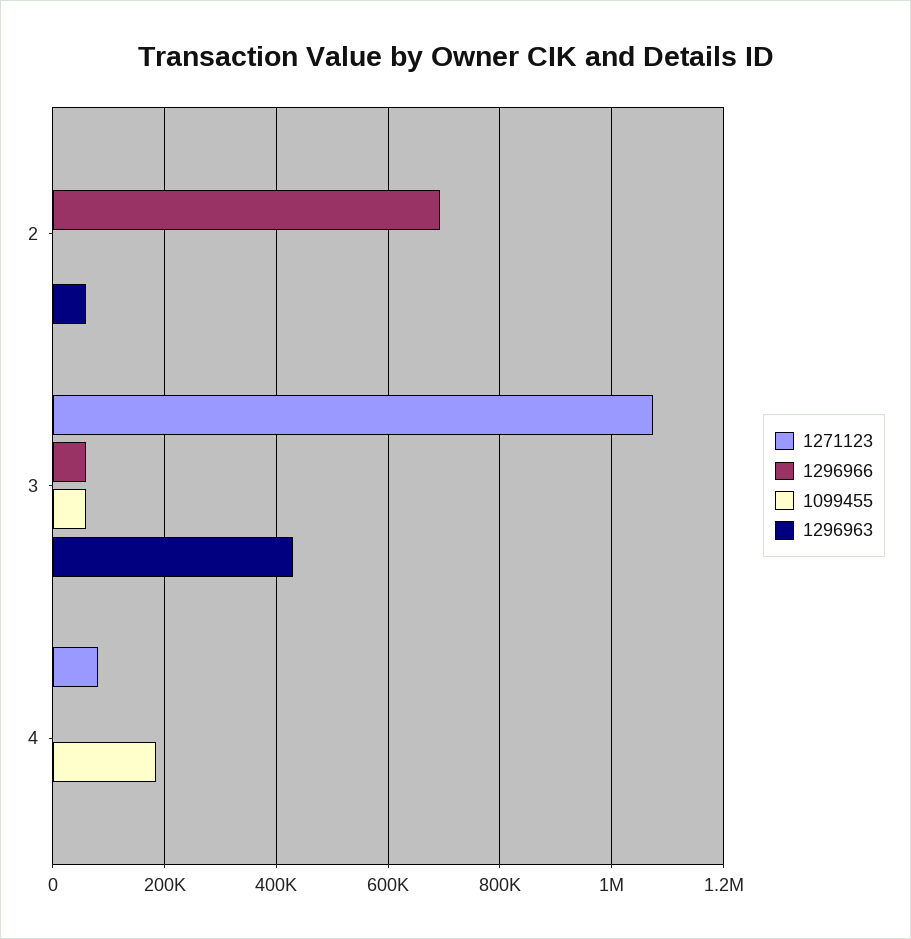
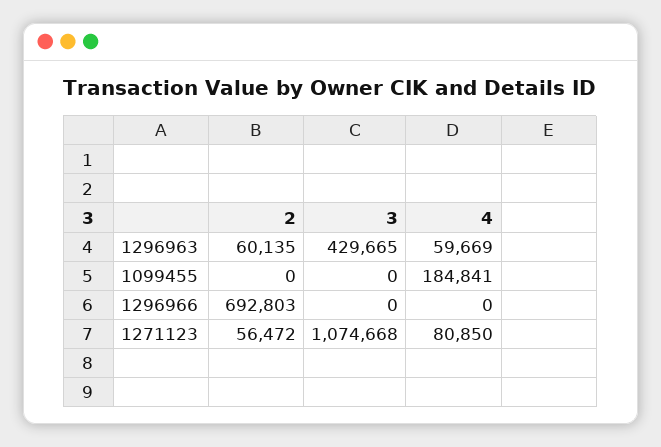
  {
    "1271123": {
-     "2": 0,
+     "2": 56472,
      "3": 1074668,
      "4": 80850
    },
    "1296966": {
      "2": 692803,
-     "3": 60000,
+     "3": 0,
      "4": 0
    },
    "1099455": {
      "2": 0,
-     "3": 60000,
+     "3": 0,
      "4": 184841
    },
    "1296963": {
      "2": 60135,
      "3": 429665,
-     "4": 0
+     "4": 59669
    }
  }

